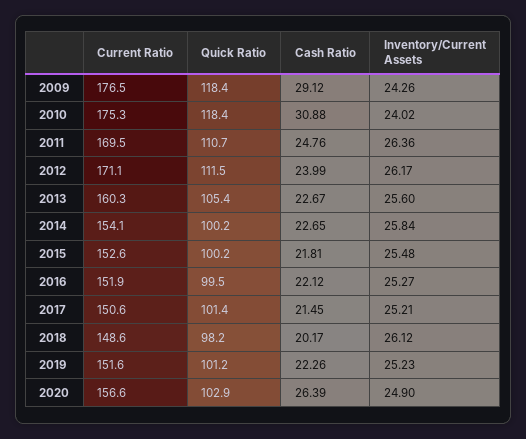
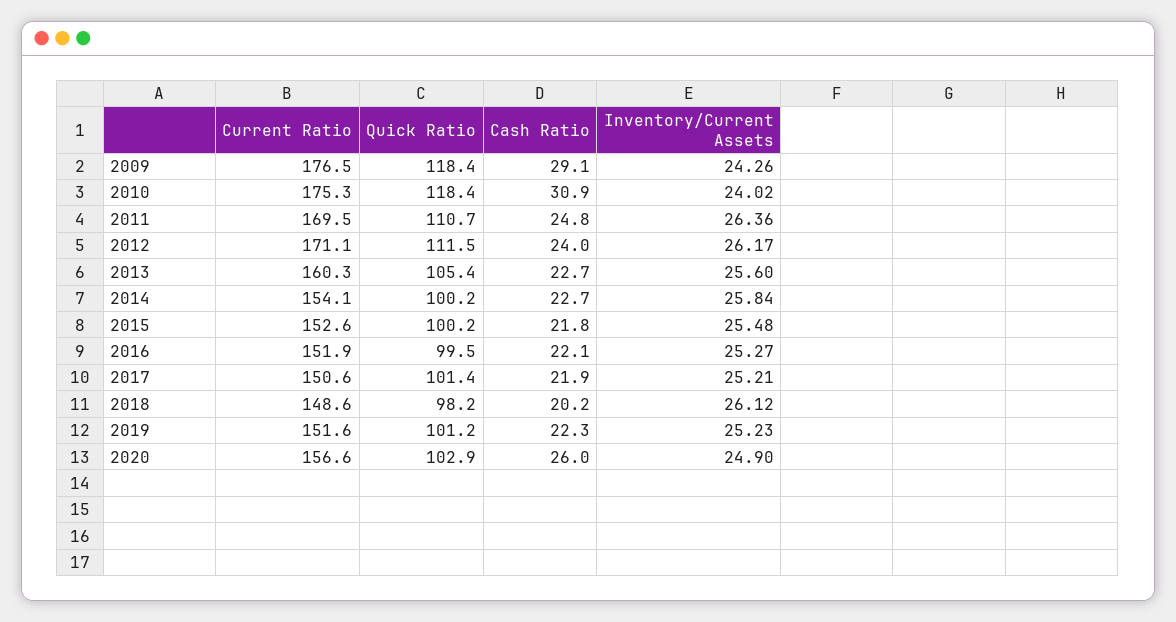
  {
    "Current Ratio": {
      "2009": 176.5,
      "2010": 175.3,
      "2011": 169.5,
      "2012": 171.1,
      "2013": 160.3,
      "2014": 154.1,
      "2015": 152.6,
      "2016": 151.9,
      "2017": 150.6,
      "2018": 148.6,
      "2019": 151.6,
      "2020": 156.6
    },
    "Quick Ratio": {
      "2009": 118.4,
      "2010": 118.4,
      "2011": 110.7,
      "2012": 111.5,
      "2013": 105.4,
      "2014": 100.2,
      "2015": 100.2,
      "2016": 99.5,
      "2017": 101.4,
      "2018": 98.2,
      "2019": 101.2,
      "2020": 102.9
    },
    "Cash Ratio": {
      "2009": 29.12,
      "2010": 30.88,
      "2011": 24.76,
      "2012": 23.99,
      "2013": 22.67,
      "2014": 22.65,
      "2015": 21.81,
      "2016": 22.12,
-     "2017": 21.45,
+     "2017": 21.9,
      "2018": 20.17,
      "2019": 22.26,
-     "2020": 26.39
+     "2020": 26
    },
    "Inventory/Current Assets": {
      "2009": 24.26,
      "2010": 24.02,
      "2011": 26.36,
      "2012": 26.17,
      "2013": 25.6,
      "2014": 25.84,
      "2015": 25.48,
      "2016": 25.27,
      "2017": 25.21,
      "2018": 26.12,
      "2019": 25.23,
      "2020": 24.9
    }
  }

